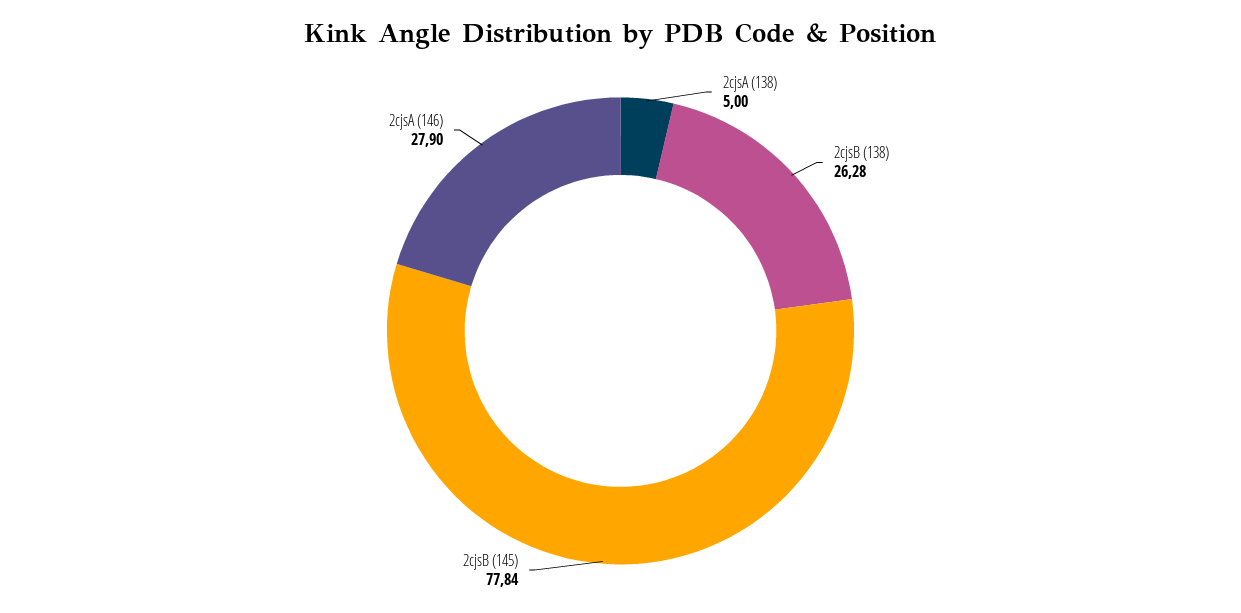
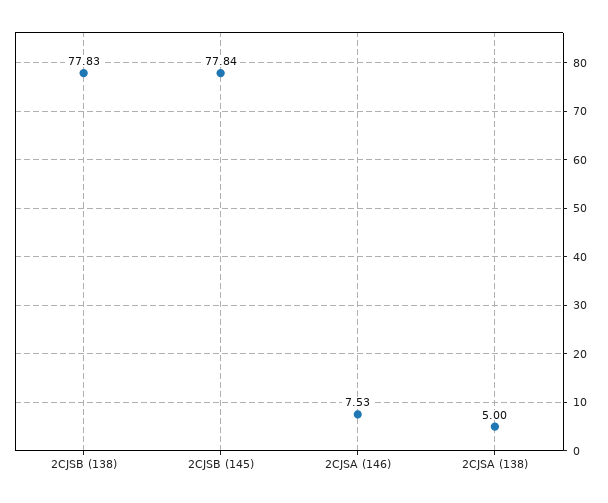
  {
    "2cjsA (138)": 5,
-   "2cjsB (138)": 26.28,
+   "2cjsB (138)": 77.83,
    "2cjsB (145)": 77.84,
-   "2cjsA (146)": 27.9
+   "2cjsA (146)": 7.53
  }

